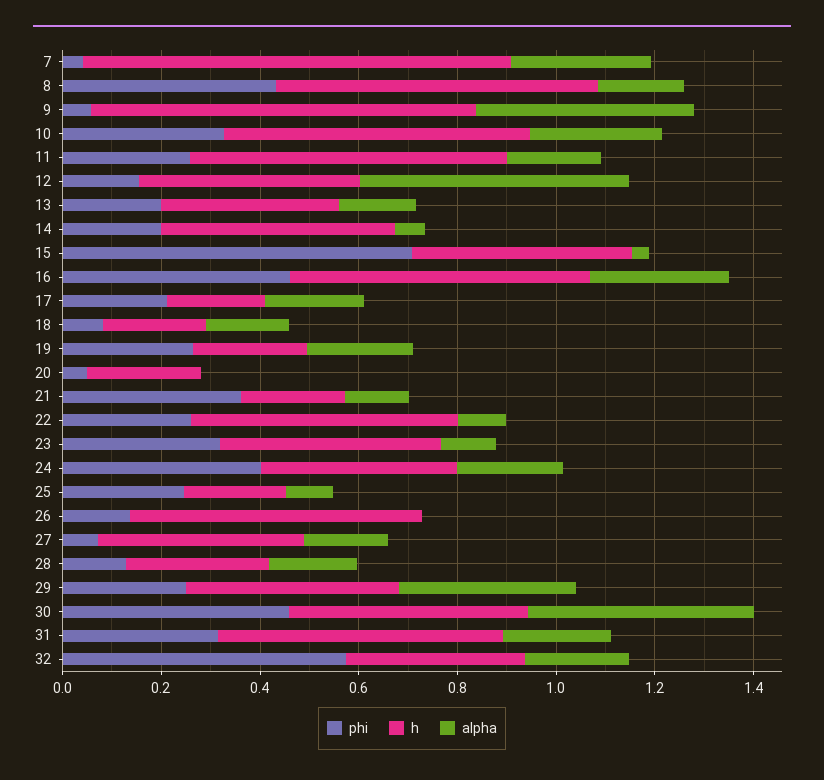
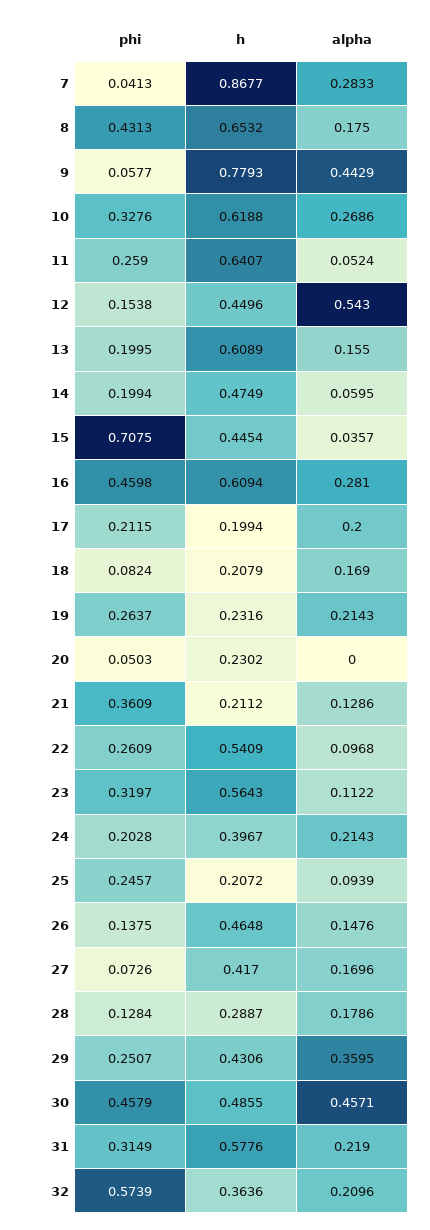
  {
    "phi": {
      "7": 0.0413,
      "8": 0.4313,
      "9": 0.0577,
      "10": 0.3276,
      "11": 0.259,
      "12": 0.1538,
      "13": 0.1995,
      "14": 0.1994,
      "15": 0.7075,
      "16": 0.4598,
      "17": 0.2115,
      "18": 0.0824,
      "19": 0.2637,
      "20": 0.0503,
      "21": 0.3609,
      "22": 0.2609,
      "23": 0.3197,
-     "24": 0.4,
+     "24": 0.2028,
      "25": 0.2457,
      "26": 0.1375,
      "27": 0.0726,
      "28": 0.1284,
      "29": 0.2507,
      "30": 0.4579,
      "31": 0.3149,
      "32": 0.5739
    },
    "h": {
      "7": 0.8677,
      "8": 0.6532,
      "9": 0.7793,
      "10": 0.6188,
      "11": 0.6407,
      "12": 0.4496,
-     "13": 0.35,
+     "13": 0.6089,
      "14": 0.4749,
      "15": 0.4454,
      "16": 0.6094,
      "17": 0.1994,
      "18": 0.2079,
      "19": 0.2316,
      "20": 0.2302,
      "21": 0.2112,
      "22": 0.5409,
-     "23": 0.45,
+     "23": 0.5643,
      "24": 0.3967,
      "25": 0.2072,
-     "26": 0.6,
+     "26": 0.4648,
      "27": 0.417,
      "28": 0.2887,
      "29": 0.4306,
      "30": 0.4855,
      "31": 0.5776,
      "32": 0.3636
    },
    "alpha": {
      "7": 0.2833,
      "8": 0.175,
      "9": 0.4429,
      "10": 0.2686,
-     "11": 0.2,
+     "11": 0.0524,
      "12": 0.543,
      "13": 0.155,
      "14": 0.0595,
      "15": 0.0357,
      "16": 0.281,
      "17": 0.2,
      "18": 0.169,
      "19": 0.2143,
      "20": 0,
      "21": 0.1286,
      "22": 0.0968,
      "23": 0.1122,
      "24": 0.2143,
      "25": 0.0939,
-     "26": 0,
+     "26": 0.1476,
      "27": 0.1696,
      "28": 0.1786,
      "29": 0.3595,
      "30": 0.4571,
      "31": 0.219,
      "32": 0.2096
    }
  }

